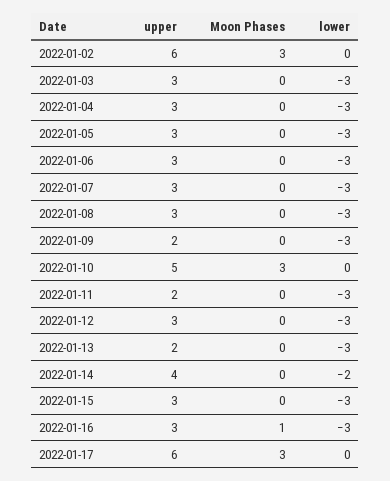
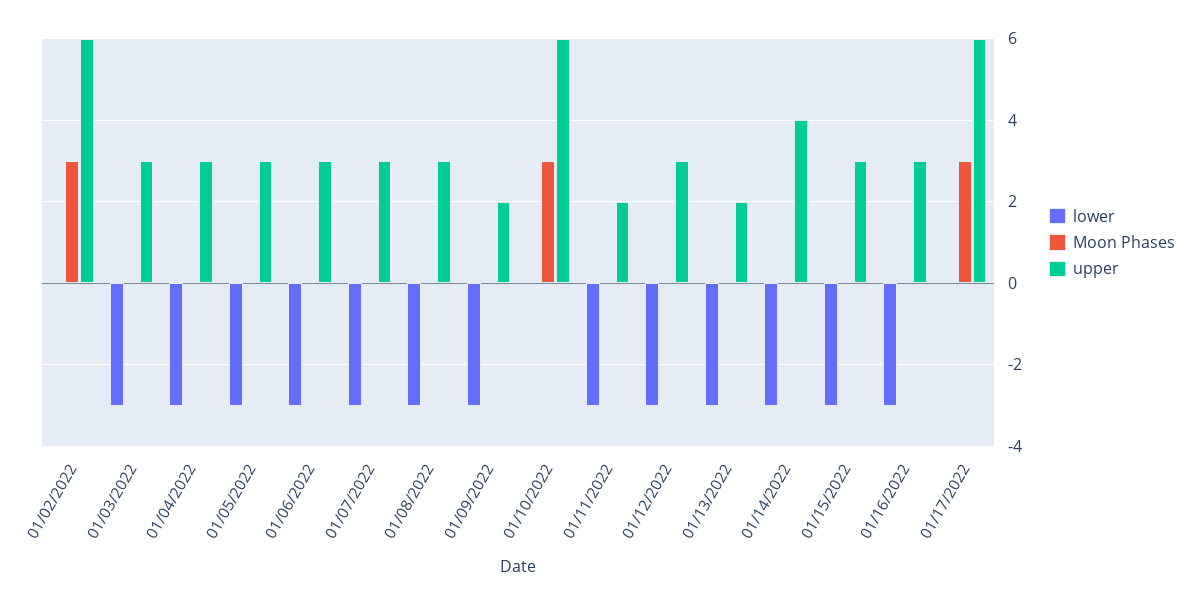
  {
    "upper": {
      "2022-01-02": 6,
      "2022-01-03": 3,
      "2022-01-04": 3,
      "2022-01-05": 3,
      "2022-01-06": 3,
      "2022-01-07": 3,
      "2022-01-08": 3,
      "2022-01-09": 2,
-     "2022-01-10": 5,
+     "2022-01-10": 6,
      "2022-01-11": 2,
      "2022-01-12": 3,
      "2022-01-13": 2,
      "2022-01-14": 4,
      "2022-01-15": 3,
      "2022-01-16": 3,
      "2022-01-17": 6
    },
    "Moon Phases": {
      "2022-01-02": 3,
      "2022-01-03": 0,
      "2022-01-04": 0,
      "2022-01-05": 0,
      "2022-01-06": 0,
      "2022-01-07": 0,
      "2022-01-08": 0,
      "2022-01-09": 0,
      "2022-01-10": 3,
      "2022-01-11": 0,
      "2022-01-12": 0,
      "2022-01-13": 0,
      "2022-01-14": 0,
      "2022-01-15": 0,
-     "2022-01-16": 1,
+     "2022-01-16": 0,
      "2022-01-17": 3
    },
    "lower": {
      "2022-01-02": 0,
      "2022-01-03": -3,
      "2022-01-04": -3,
      "2022-01-05": -3,
      "2022-01-06": -3,
      "2022-01-07": -3,
      "2022-01-08": -3,
      "2022-01-09": -3,
      "2022-01-10": 0,
      "2022-01-11": -3,
      "2022-01-12": -3,
      "2022-01-13": -3,
-     "2022-01-14": -2,
+     "2022-01-14": -3,
      "2022-01-15": -3,
      "2022-01-16": -3,
      "2022-01-17": 0
    }
  }

